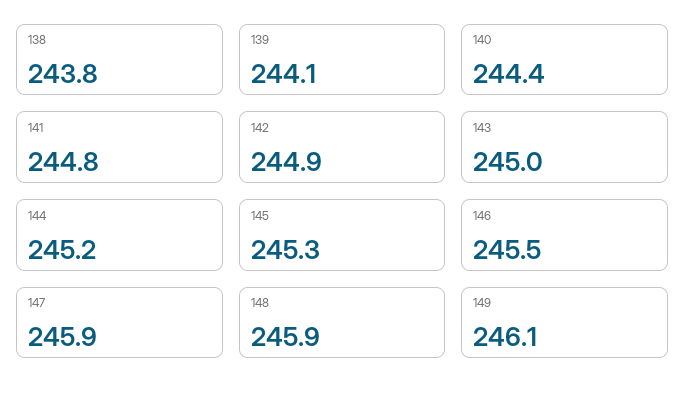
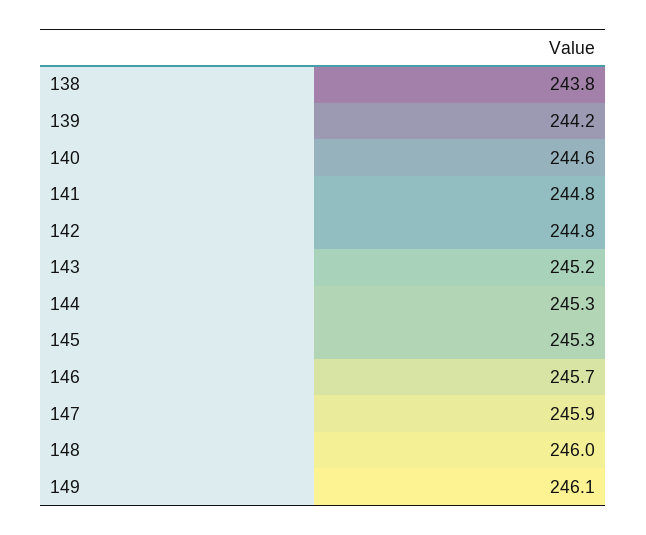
  {
    "138": 243.8,
-   "139": 244.1,
+   "139": 244.2,
-   "140": 244.4,
+   "140": 244.6,
    "141": 244.8,
-   "142": 244.9,
+   "142": 244.8,
-   "143": 245,
+   "143": 245.2,
-   "144": 245.2,
+   "144": 245.3,
    "145": 245.3,
-   "146": 245.5,
+   "146": 245.7,
    "147": 245.9,
-   "148": 245.9,
+   "148": 246,
    "149": 246.1
  }

